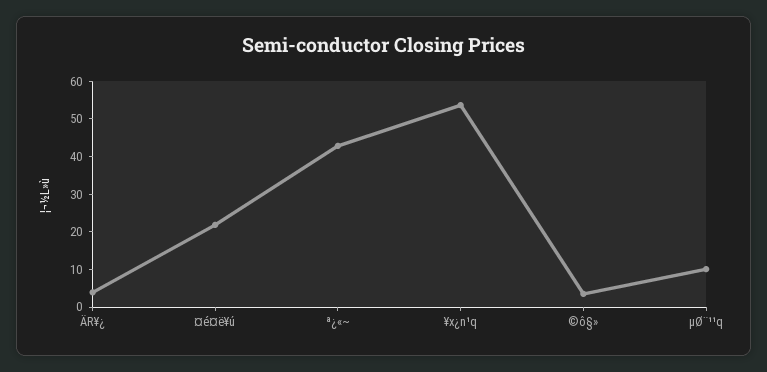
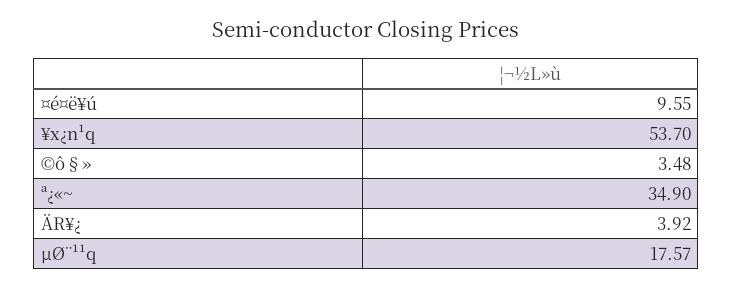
  {
    "ÄR¥¿": 3.92,
-   "¤é¤ë¥ú": 22.5,
+   "¤é¤ë¥ú": 9.55,
-   "ª¿«~": 42.5,
+   "ª¿«~": 34.9,
    "¥x¿n¹q": 53.7,
    "©ô§»": 3.48,
-   "µØ¨¹¹q": 10
+   "µØ¨¹¹q": 17.57
  }

